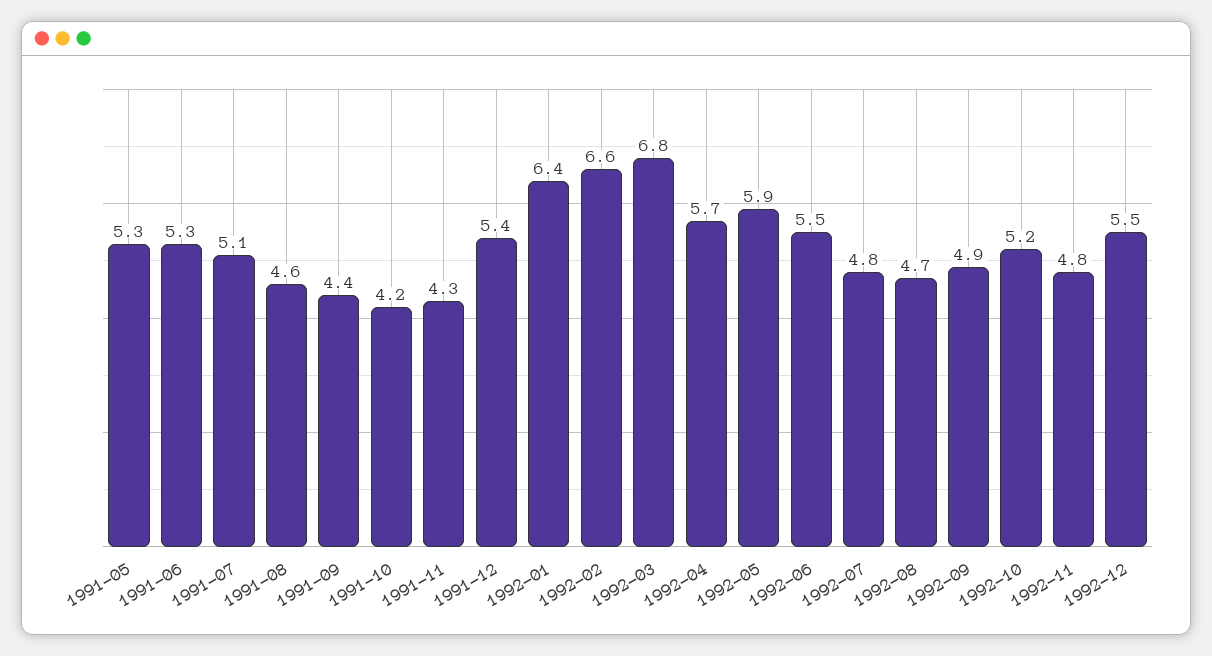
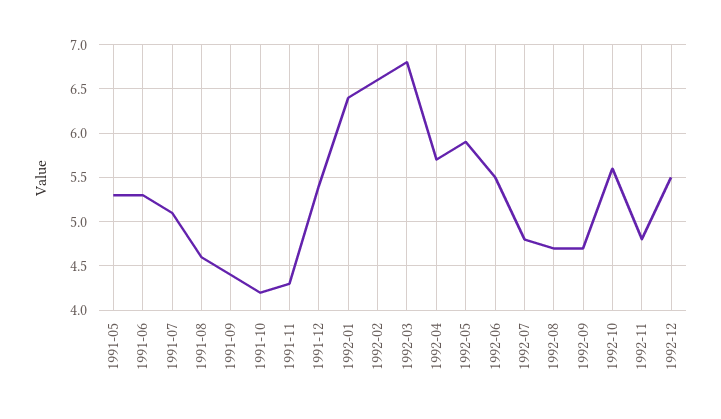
  {
    "1991-05": 5.3,
    "1991-06": 5.3,
    "1991-07": 5.1,
    "1991-08": 4.6,
    "1991-09": 4.4,
    "1991-10": 4.2,
    "1991-11": 4.3,
    "1991-12": 5.4,
    "1992-01": 6.4,
    "1992-02": 6.6,
    "1992-03": 6.8,
    "1992-04": 5.7,
    "1992-05": 5.9,
    "1992-06": 5.5,
    "1992-07": 4.8,
    "1992-08": 4.7,
-   "1992-09": 4.9,
+   "1992-09": 4.7,
-   "1992-10": 5.2,
+   "1992-10": 5.6,
    "1992-11": 4.8,
    "1992-12": 5.5
  }

